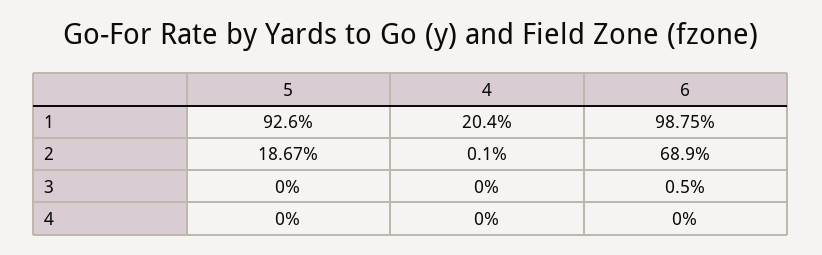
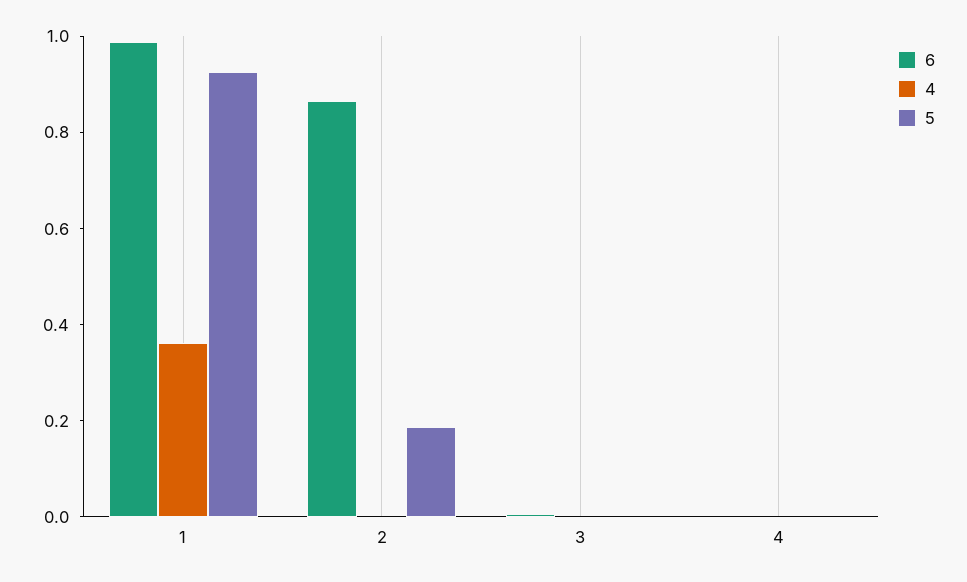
  {
    "5": {
      "1": 0.926,
      "2": 0.1867,
      "3": 0,
      "4": 0
    },
    "4": {
-     "1": 0.204,
+     "1": 0.35,
      "2": 0.001,
      "3": 0,
      "4": 0
    },
    "6": {
      "1": 0.9875,
-     "2": 0.689,
+     "2": 0.85,
      "3": 0.005,
      "4": 0
    }
  }

